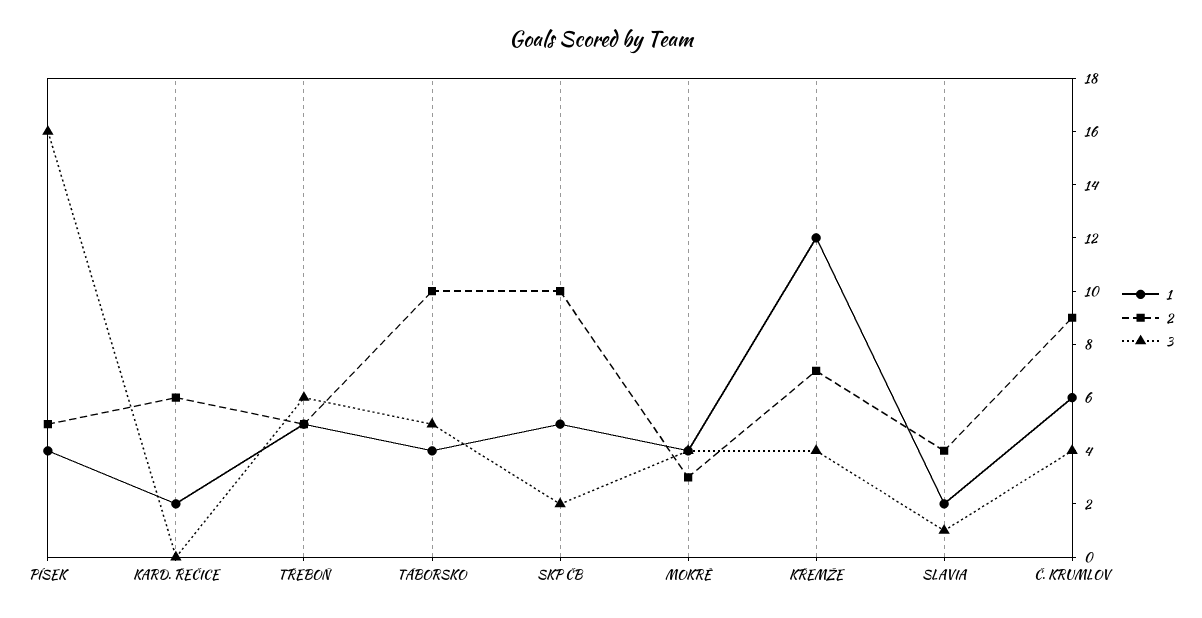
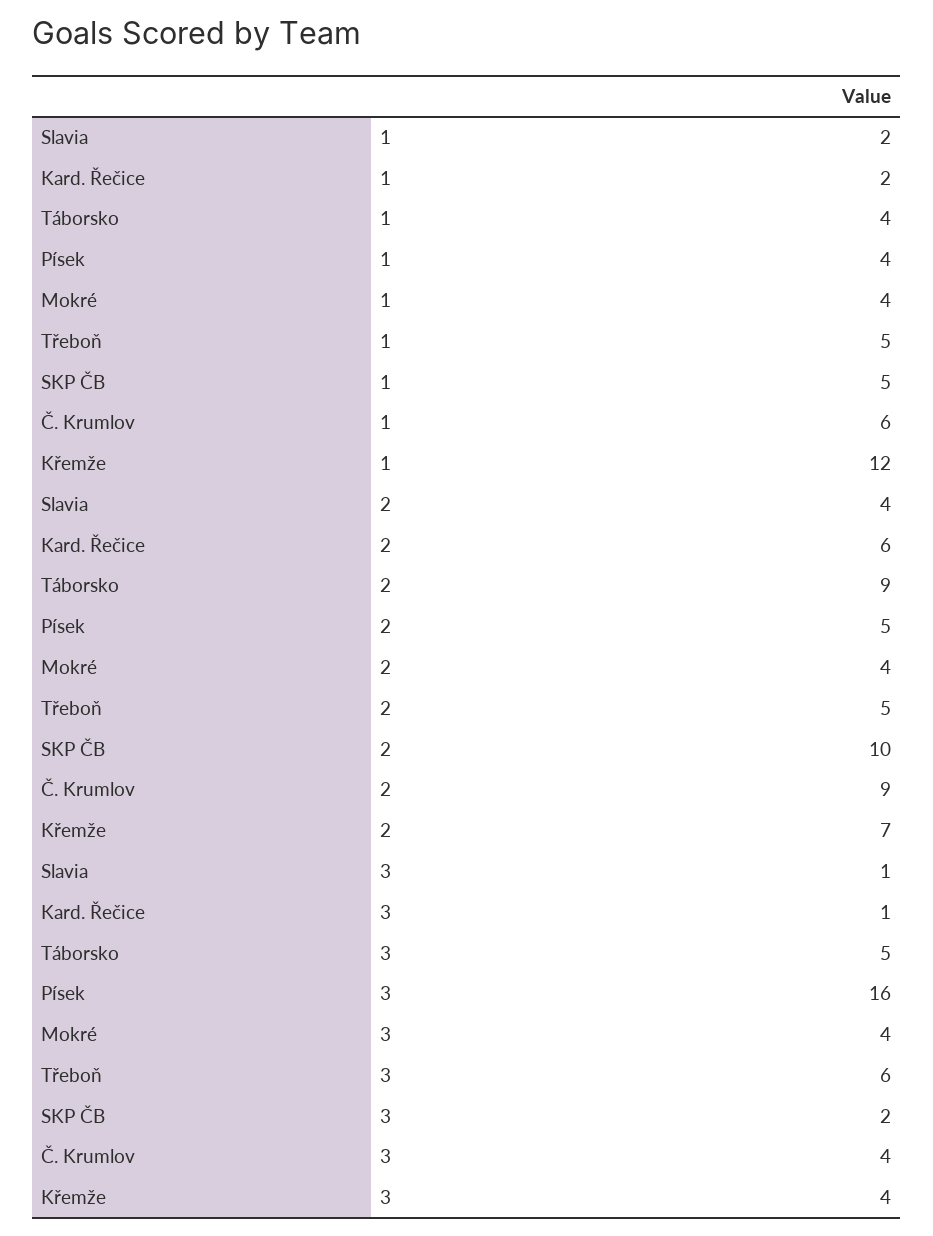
  {
    "1": {
      "PÍSEK": 4,
      "KARD. ŘEČICE": 2,
      "TŘEBOŇ": 5,
      "TÁBORSKO": 4,
      "SKP ČB": 5,
      "MOKRÉ": 4,
      "KŘEMŽE": 12,
      "SLAVIA": 2,
      "Č. KRUMLOV": 6
    },
    "2": {
      "PÍSEK": 5,
      "KARD. ŘEČICE": 6,
      "TŘEBOŇ": 5,
-     "TÁBORSKO": 10,
+     "TÁBORSKO": 9,
      "SKP ČB": 10,
-     "MOKRÉ": 3,
+     "MOKRÉ": 4,
      "KŘEMŽE": 7,
      "SLAVIA": 4,
      "Č. KRUMLOV": 9
    },
    "3": {
      "PÍSEK": 16,
-     "KARD. ŘEČICE": 0,
+     "KARD. ŘEČICE": 1,
      "TŘEBOŇ": 6,
      "TÁBORSKO": 5,
      "SKP ČB": 2,
      "MOKRÉ": 4,
      "KŘEMŽE": 4,
      "SLAVIA": 1,
      "Č. KRUMLOV": 4
    }
  }

